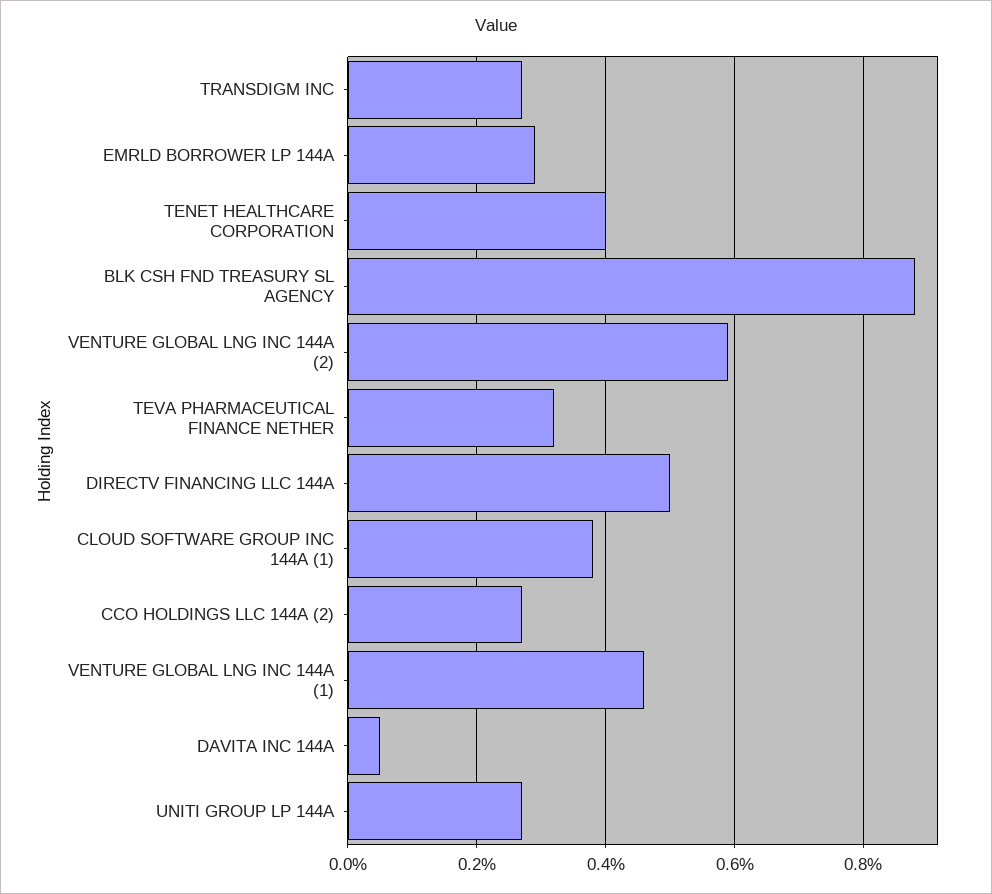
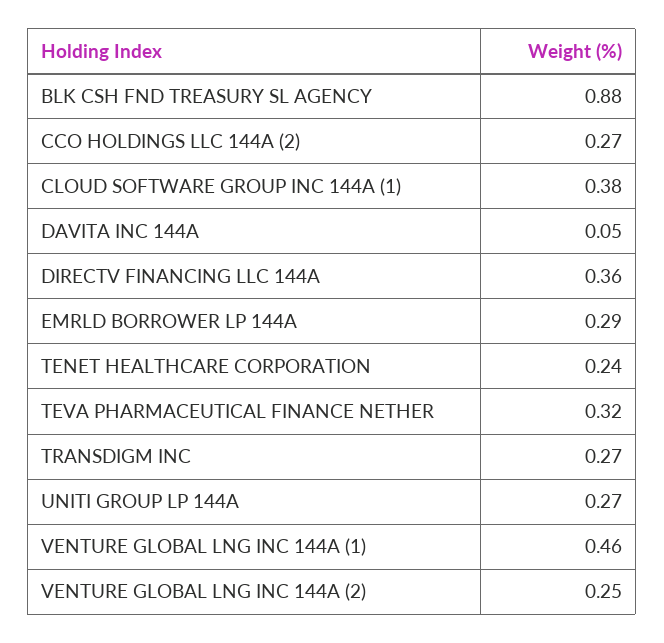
  {
    "TRANSDIGM INC": 0.27,
    "EMRLD BORROWER LP 144A": 0.29,
-   "TENET HEALTHCARE CORPORATION": 0.4,
+   "TENET HEALTHCARE CORPORATION": 0.24,
    "BLK CSH FND TREASURY SL AGENCY": 0.88,
-   "VENTURE GLOBAL LNG INC 144A (2)": 0.6,
+   "VENTURE GLOBAL LNG INC 144A (2)": 0.25,
    "TEVA PHARMACEUTICAL FINANCE NETHER": 0.32,
-   "DIRECTV FINANCING LLC 144A": 0.5,
+   "DIRECTV FINANCING LLC 144A": 0.36,
    "CLOUD SOFTWARE GROUP INC 144A (1)": 0.38,
    "CCO HOLDINGS LLC 144A (2)": 0.27,
    "VENTURE GLOBAL LNG INC 144A (1)": 0.46,
    "DAVITA INC 144A": 0.05,
    "UNITI GROUP LP 144A": 0.27
  }

